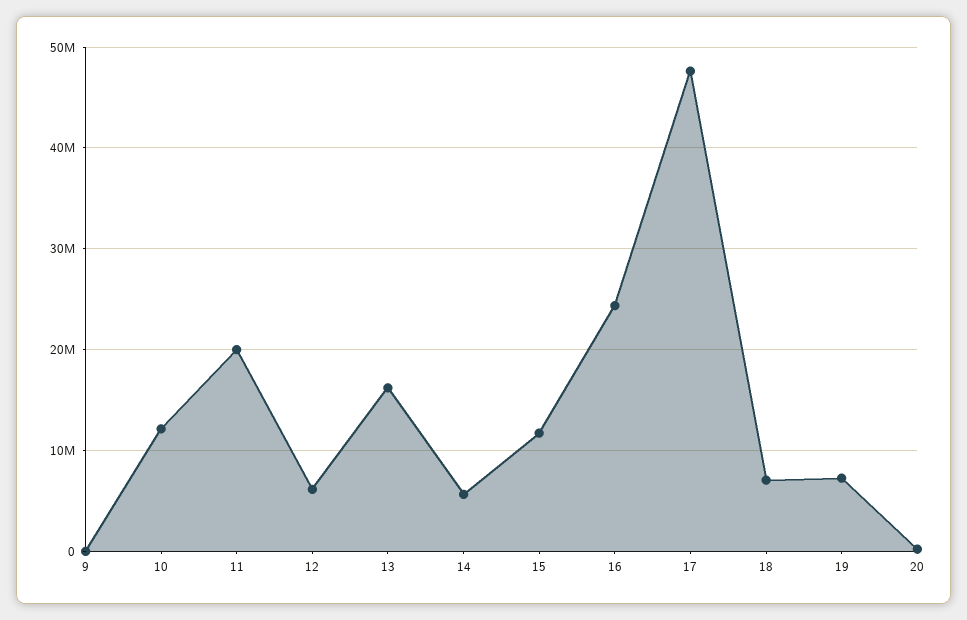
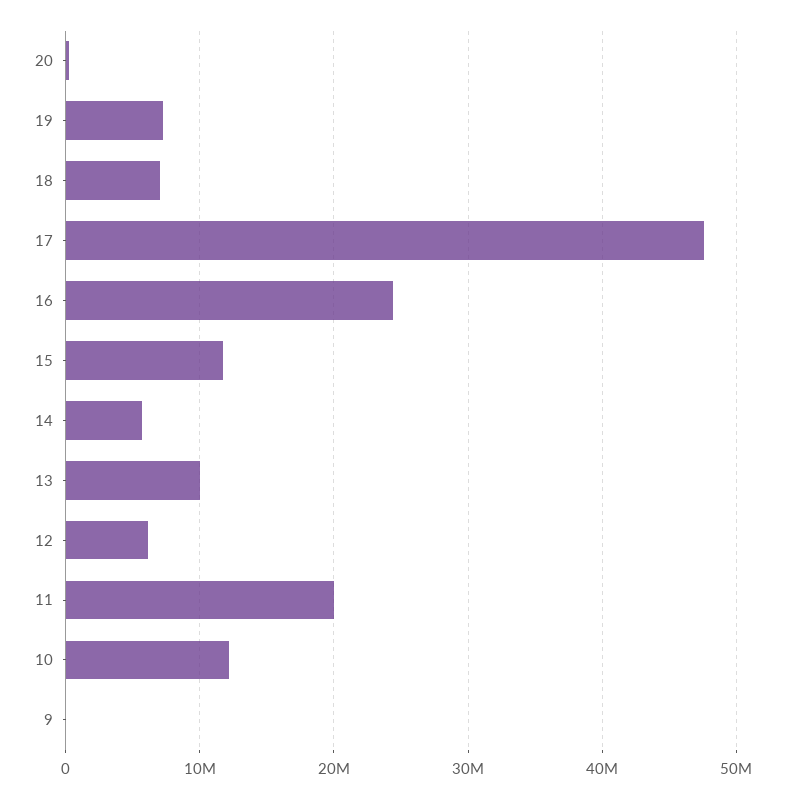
  {
    "9": 0,
    "10": 12000000,
    "11": 20000000,
    "12": 6000000,
-   "13": 16000000,
+   "13": 10000000,
    "14": 6000000,
    "15": 12000000,
    "16": 24000000,
    "17": 48000000,
    "18": 7000000,
    "19": 7000000,
    "20": 0
  }

